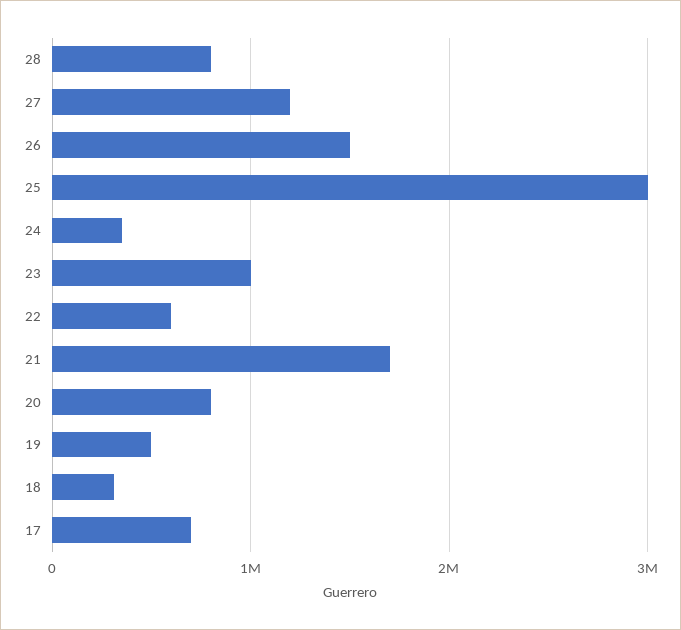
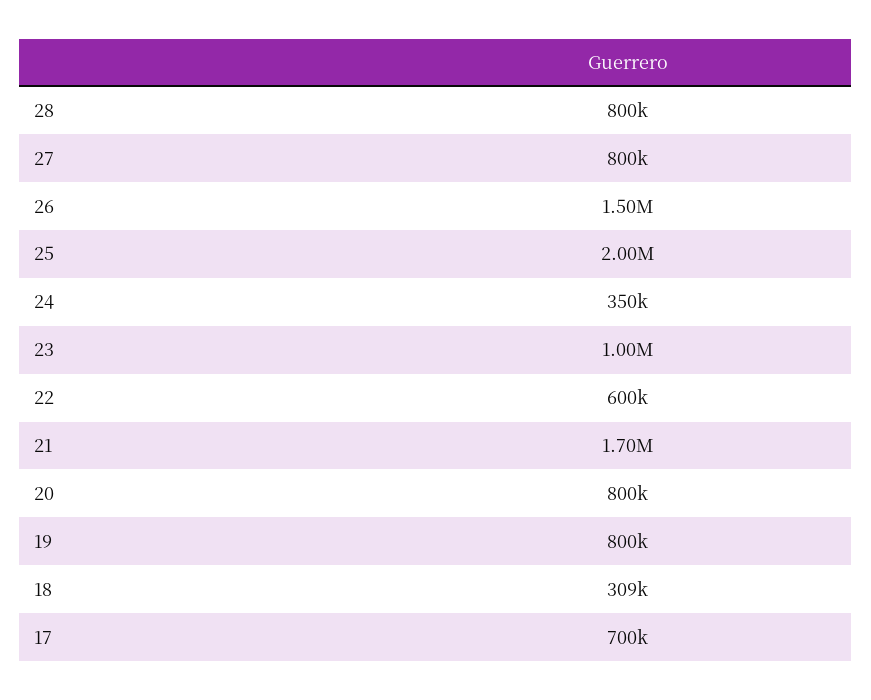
  {
    "28": 800000,
-   "27": 1200000,
+   "27": 800000,
    "26": 1500000,
-   "25": 3000000,
+   "25": 2000000,
    "24": 350000,
    "23": 1000000,
    "22": 600000,
    "21": 1700000,
    "20": 800000,
-   "19": 500000,
+   "19": 800000,
    "18": 309000,
    "17": 700000
  }

